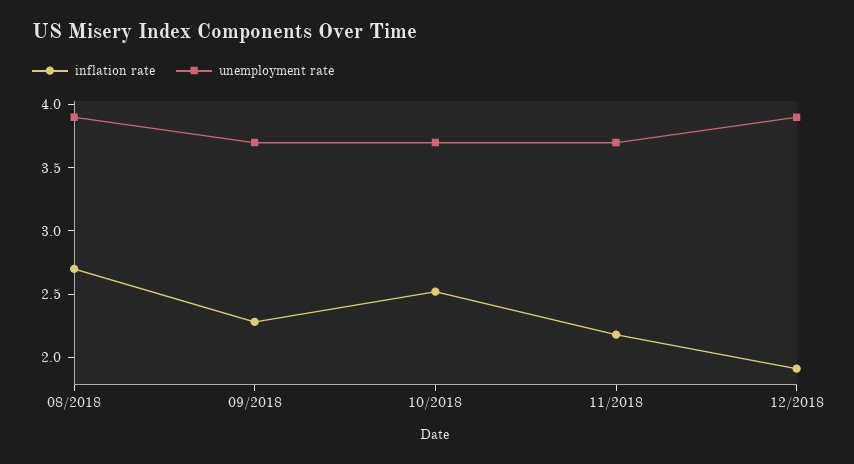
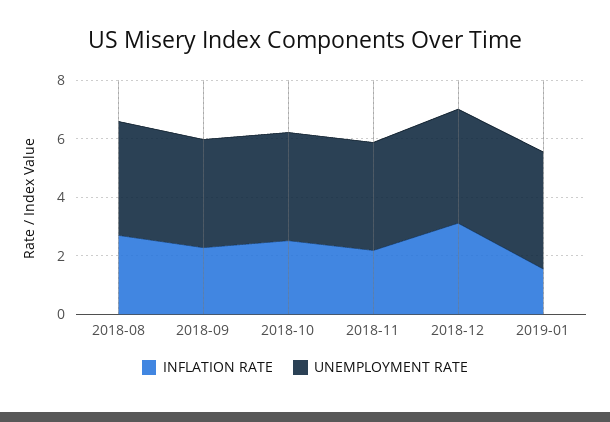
  {
    "inflation rate": {
      "08/2018": 2.7,
      "09/2018": 2.3,
      "10/2018": 2.5,
      "11/2018": 2.2,
-     "12/2018": 1.9
+     "12/2018": 3,
+     "2019-01": 1.5
    },
    "unemployment rate": {
      "08/2018": 3.9,
      "09/2018": 3.7,
      "10/2018": 3.7,
      "11/2018": 3.7,
-     "12/2018": 3.9
+     "12/2018": 3.9,
+     "2019-01": 4
    }
  }

